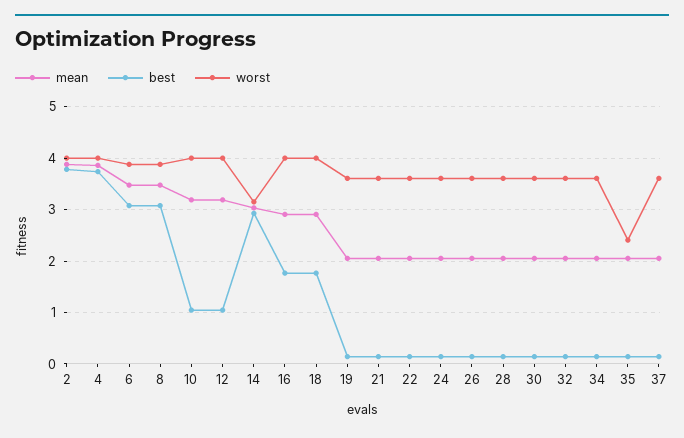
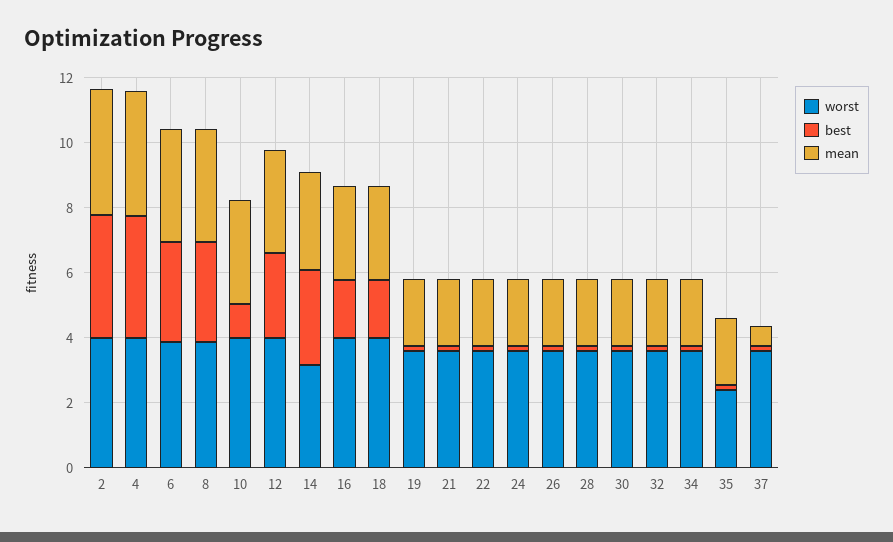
  {
    "mean": {
      "2": 3.8,
      "4": 3.8,
      "6": 3.4,
      "8": 3.4,
      "10": 3.2,
      "12": 3.2,
      "14": 3,
      "16": 3,
      "18": 3,
      "19": 2,
      "21": 2,
      "22": 2,
      "24": 2,
      "26": 2,
      "28": 2,
      "30": 2,
      "32": 2,
      "34": 2,
      "35": 2,
-     "37": 2
+     "37": 0.5
    },
    "best": {
      "2": 3.8,
      "4": 3.8,
      "6": 3,
      "8": 3,
      "10": 1,
-     "12": 1,
+     "12": 2.5,
      "14": 3,
      "16": 1.8,
      "18": 1.8,
      "19": 0.2,
      "21": 0.2,
      "22": 0.2,
      "24": 0.2,
      "26": 0.2,
      "28": 0.2,
      "30": 0.2,
      "32": 0.2,
      "34": 0.2,
      "35": 0.2,
      "37": 0.2
    },
    "worst": {
      "2": 4,
      "4": 4,
      "6": 3.8,
      "8": 3.8,
      "10": 4,
      "12": 4,
      "14": 3.2,
      "16": 4,
      "18": 4,
      "19": 3.6,
      "21": 3.6,
      "22": 3.6,
      "24": 3.6,
      "26": 3.6,
      "28": 3.6,
      "30": 3.6,
      "32": 3.6,
      "34": 3.6,
      "35": 2.4,
      "37": 3.6
    }
  }

